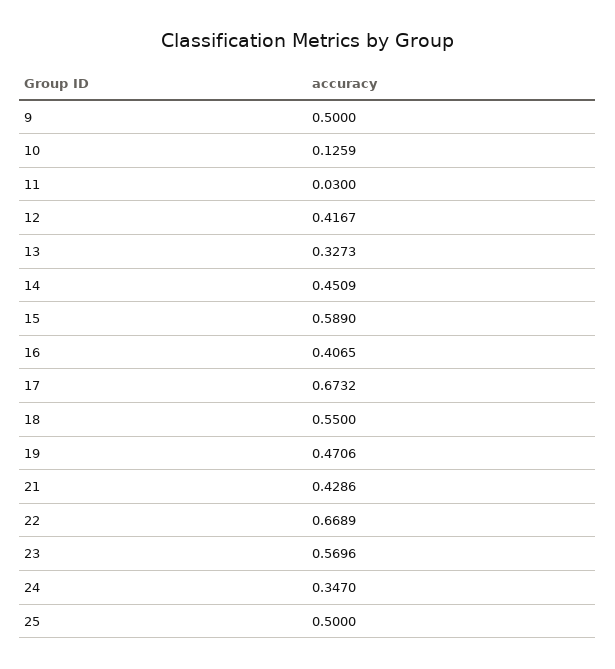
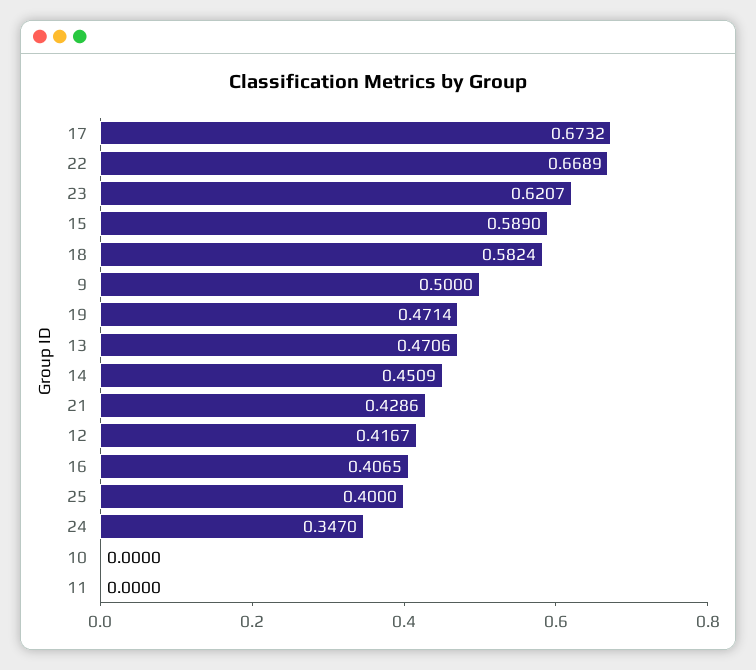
  {
    "9": 0.5,
-   "10": 0.1259,
+   "10": 0,
-   "11": 0.03,
+   "11": 0,
    "12": 0.4167,
-   "13": 0.3273,
+   "13": 0.4706,
    "14": 0.4509,
    "15": 0.589,
    "16": 0.4065,
    "17": 0.6732,
-   "18": 0.55,
+   "18": 0.5824,
-   "19": 0.4706,
+   "19": 0.4714,
    "21": 0.4286,
    "22": 0.6689,
-   "23": 0.5696,
+   "23": 0.6207,
    "24": 0.347,
-   "25": 0.5
+   "25": 0.4
  }

